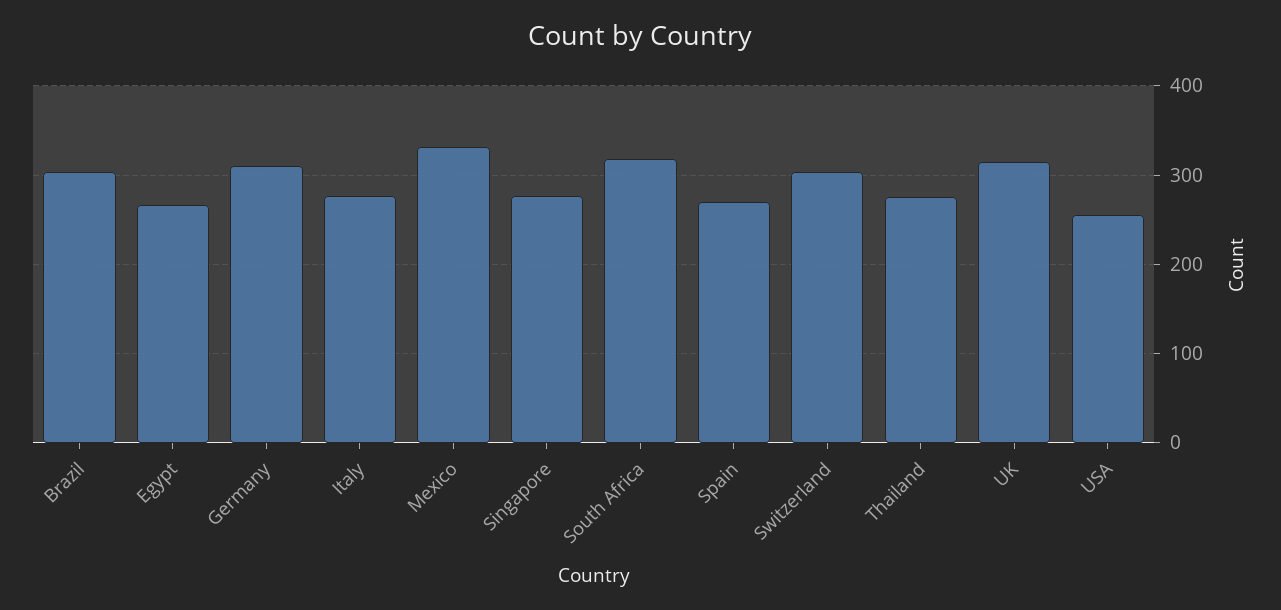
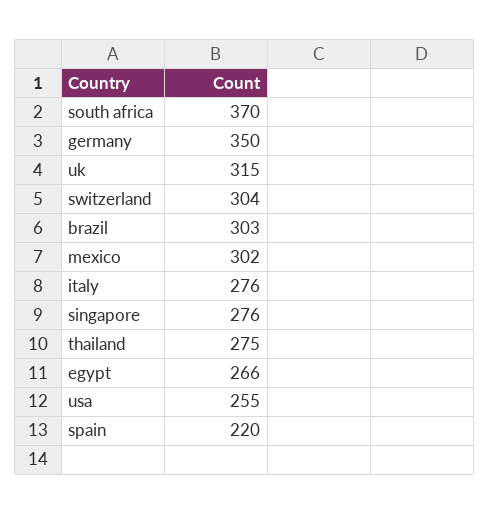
  {
    "Brazil": 303,
    "Egypt": 266,
-   "Germany": 310,
+   "Germany": 350,
    "Italy": 276,
-   "Mexico": 330,
+   "Mexico": 302,
    "Singapore": 276,
-   "South Africa": 320,
+   "South Africa": 370,
-   "Spain": 270,
+   "Spain": 220,
    "Switzerland": 304,
    "Thailand": 275,
    "UK": 315,
    "USA": 255
  }

